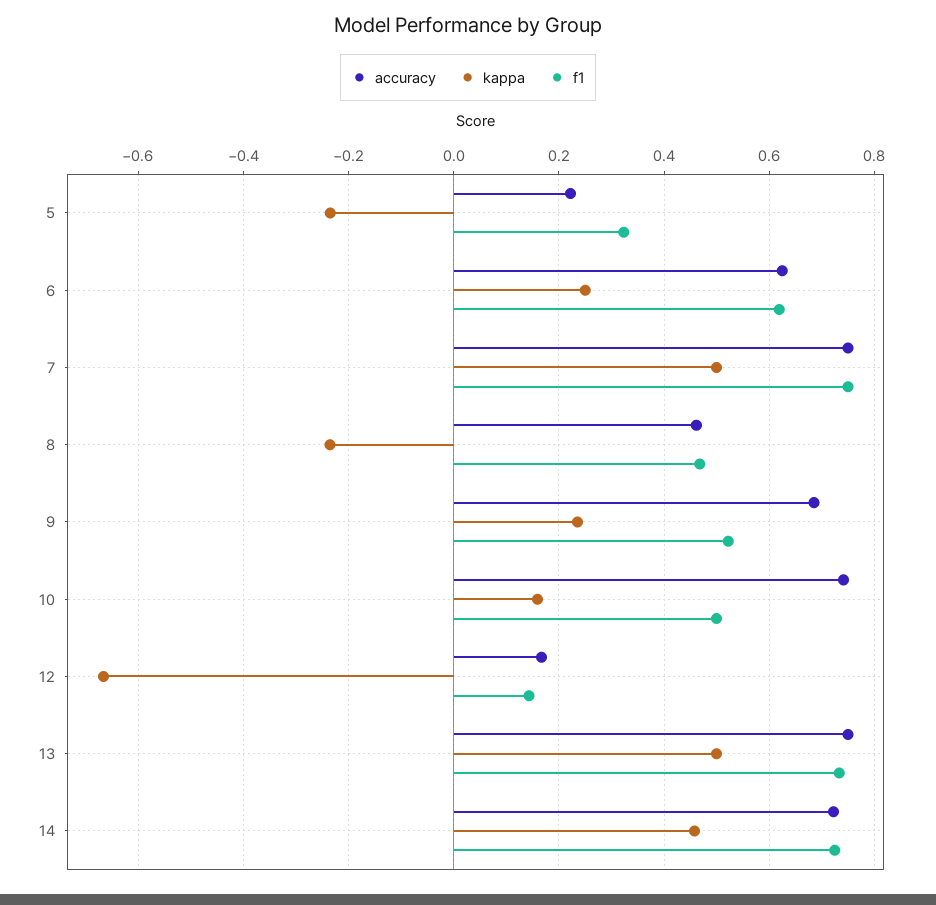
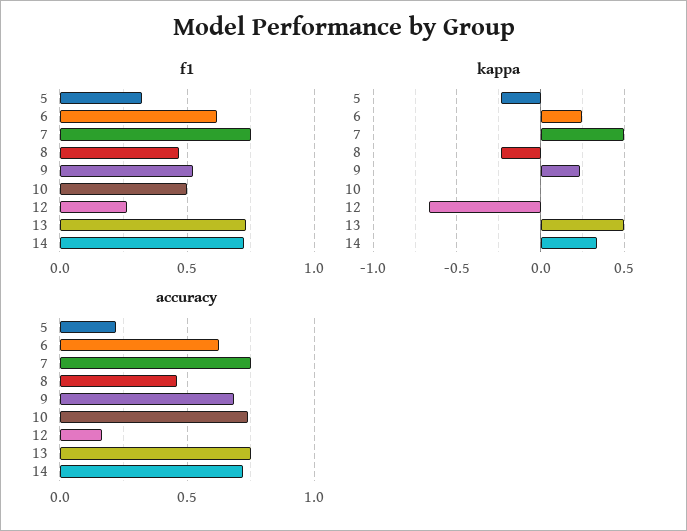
  {
    "accuracy": {
      "5": 0.22,
      "6": 0.62,
      "7": 0.76,
      "8": 0.46,
      "9": 0.68,
      "10": 0.74,
      "12": 0.16,
      "13": 0.76,
      "14": 0.72
    },
    "kappa": {
      "5": -0.24,
      "6": 0.26,
      "7": 0.5,
      "8": -0.24,
      "9": 0.24,
-     "10": 0.16,
+     "10": 0,
      "12": -0.66,
      "13": 0.5,
-     "14": 0.46
+     "14": 0.35
    },
    "f1": {
      "5": 0.32,
      "6": 0.62,
      "7": 0.76,
      "8": 0.46,
      "9": 0.52,
      "10": 0.5,
-     "12": 0.14,
+     "12": 0.25,
      "13": 0.74,
      "14": 0.72
    }
  }

